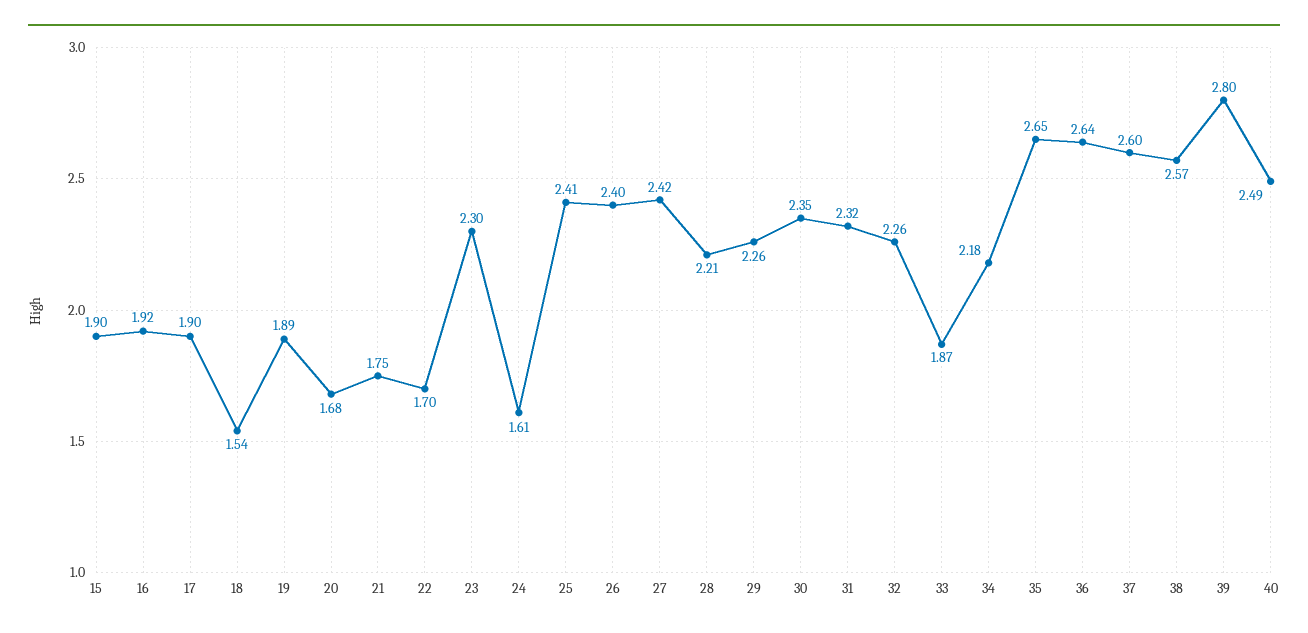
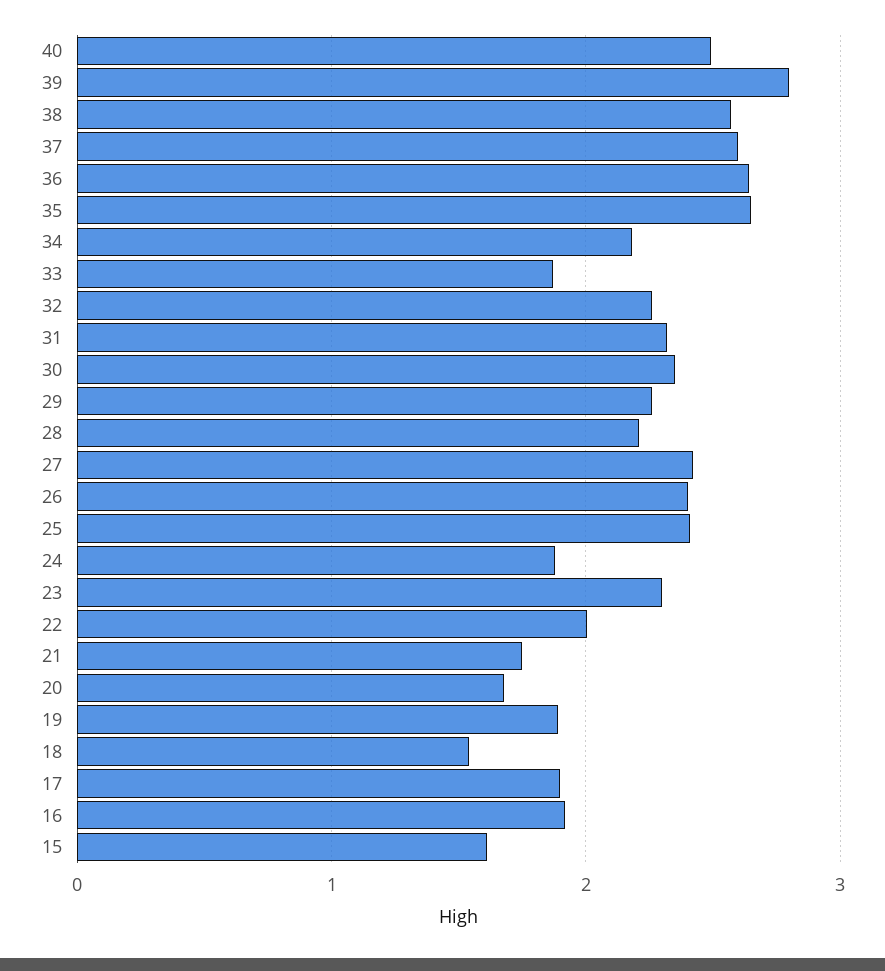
  {
-   "15": 1.9,
+   "15": 1.6,
    "16": 1.92,
    "17": 1.9,
    "18": 1.54,
    "19": 1.89,
    "20": 1.68,
    "21": 1.75,
-   "22": 1.7,
+   "22": 2,
    "23": 2.3,
-   "24": 1.61,
+   "24": 1.9,
    "25": 2.41,
    "26": 2.4,
    "27": 2.42,
    "28": 2.21,
    "29": 2.26,
    "30": 2.35,
    "31": 2.32,
    "32": 2.26,
    "33": 1.87,
    "34": 2.18,
    "35": 2.65,
    "36": 2.64,
    "37": 2.6,
    "38": 2.57,
    "39": 2.8,
    "40": 2.49
  }

